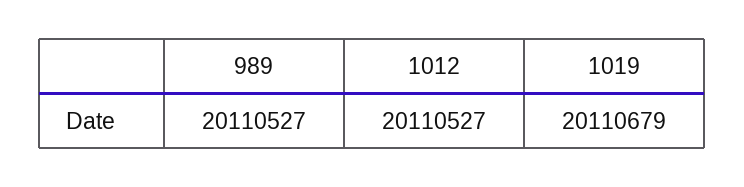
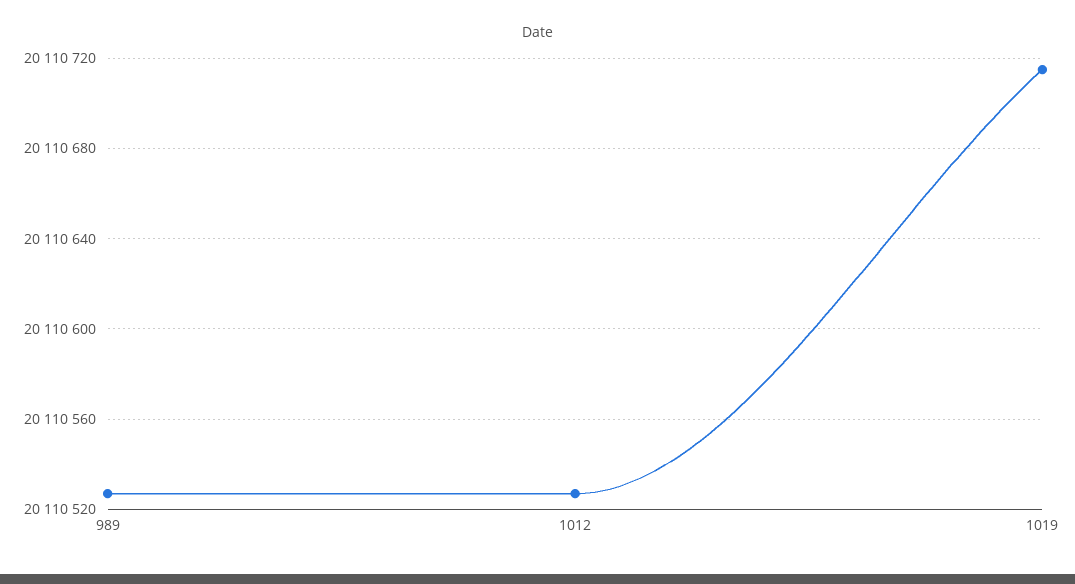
  {
    "989": 20110527,
    "1012": 20110527,
-   "1019": 20110679
+   "1019": 20110715
  }

